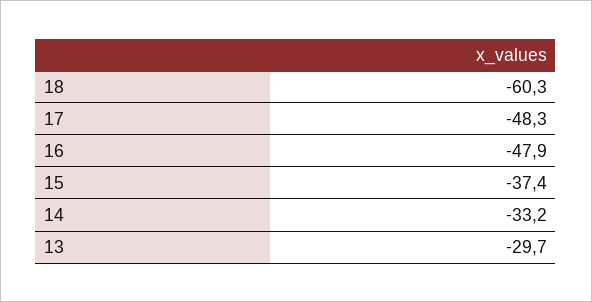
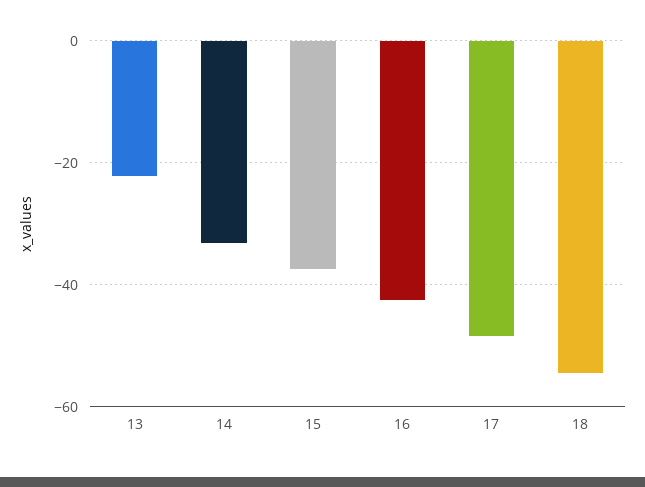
  {
-   "18": -60.3,
+   "18": -54,
    "17": -48.3,
-   "16": -47.9,
+   "16": -42,
    "15": -37.4,
    "14": -33.2,
-   "13": -29.7
+   "13": -22
  }

